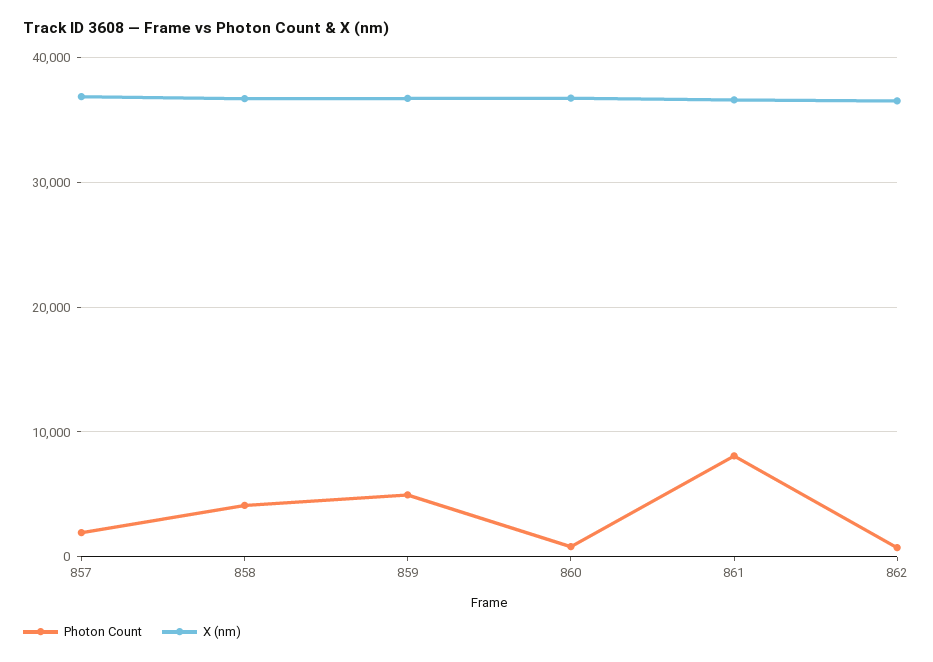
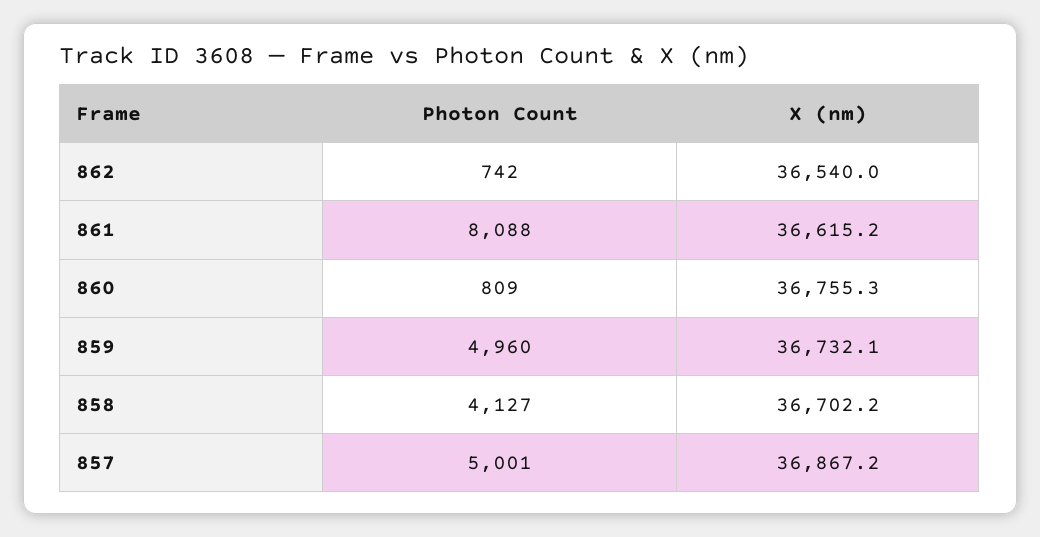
  {
    "Photon Count": {
-     "857": 2000,
+     "857": 5001,
      "858": 4127,
      "859": 4960,
      "860": 809,
      "861": 8088,
      "862": 742
    },
    "X (nm)": {
      "857": 36867.2,
      "858": 36702.2,
      "859": 36732.1,
      "860": 36755.3,
      "861": 36615.2,
      "862": 36540
    }
  }

